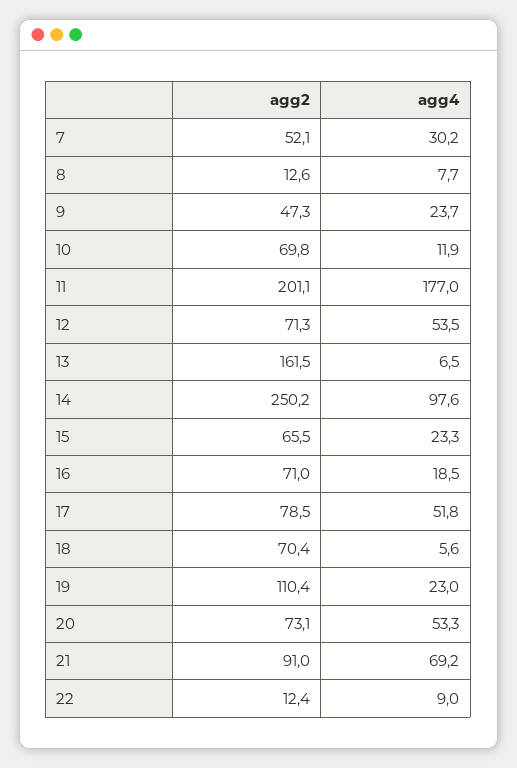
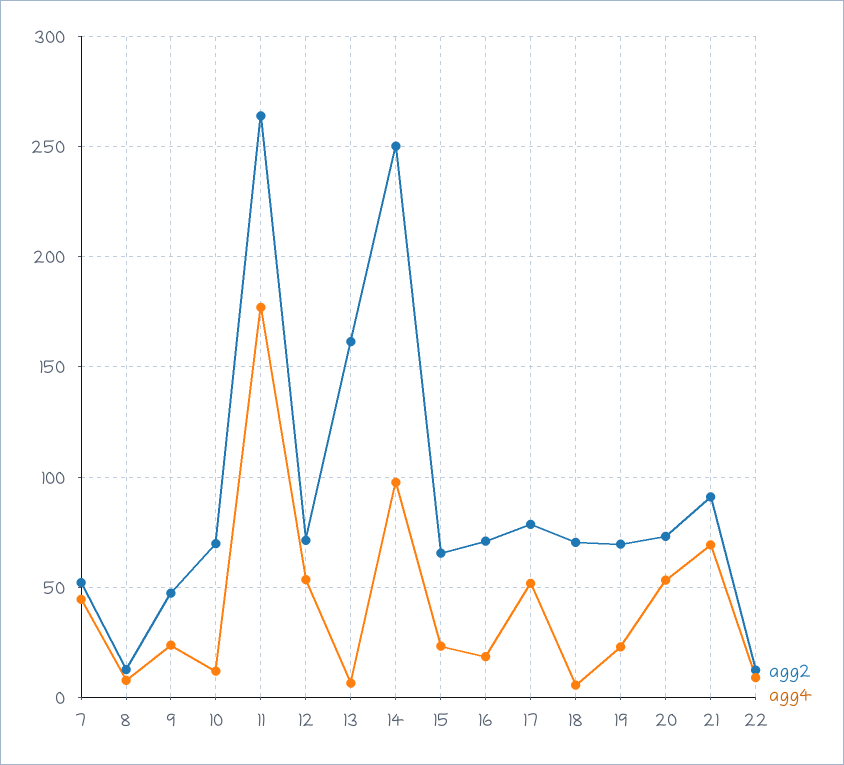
  {
    "agg2": {
      "7": 52.1,
      "8": 12.6,
      "9": 47.3,
      "10": 69.8,
-     "11": 201.1,
+     "11": 265,
      "12": 71.3,
      "13": 161.5,
      "14": 250.2,
      "15": 65.5,
      "16": 71,
      "17": 78.5,
      "18": 70.4,
-     "19": 110.4,
+     "19": 70,
      "20": 73.1,
      "21": 91,
      "22": 12.4
    },
    "agg4": {
-     "7": 30.2,
+     "7": 45,
      "8": 7.7,
      "9": 23.7,
      "10": 11.9,
      "11": 177,
      "12": 53.5,
      "13": 6.5,
      "14": 97.6,
      "15": 23.3,
      "16": 18.5,
      "17": 51.8,
      "18": 5.6,
      "19": 23,
      "20": 53.3,
      "21": 69.2,
      "22": 9
    }
  }

